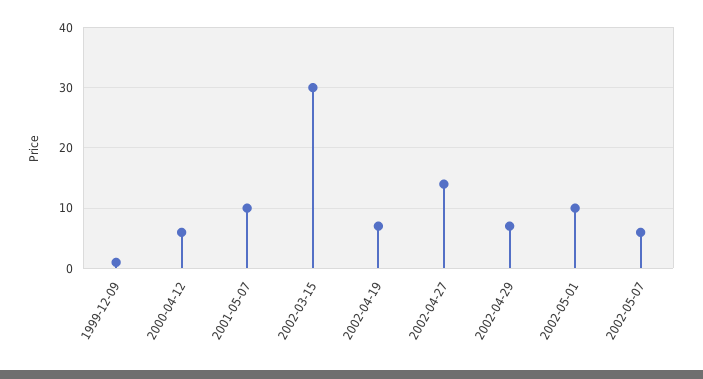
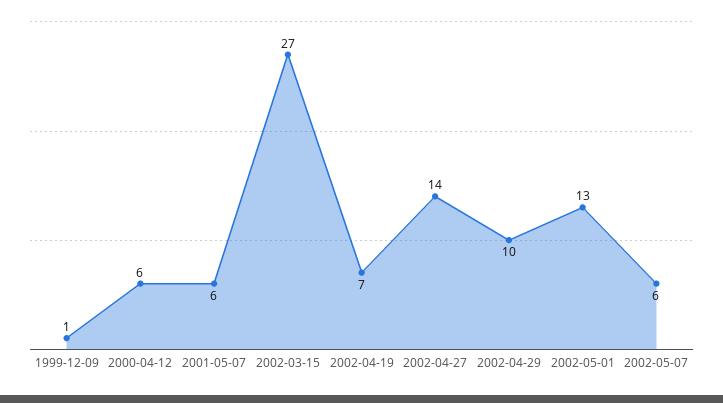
  {
    "1999-12-09": 1,
    "2000-04-12": 6,
-   "2001-05-07": 10,
+   "2001-05-07": 6,
-   "2002-03-15": 30,
+   "2002-03-15": 27,
    "2002-04-19": 7,
    "2002-04-27": 14,
-   "2002-04-29": 7,
+   "2002-04-29": 10,
-   "2002-05-01": 10,
+   "2002-05-01": 13,
    "2002-05-07": 6
  }

